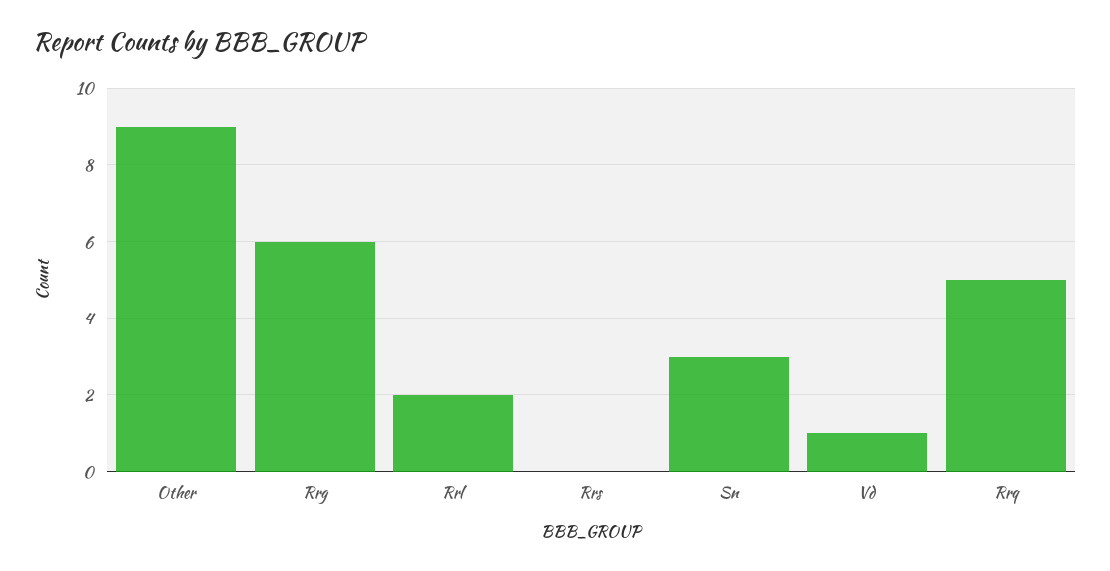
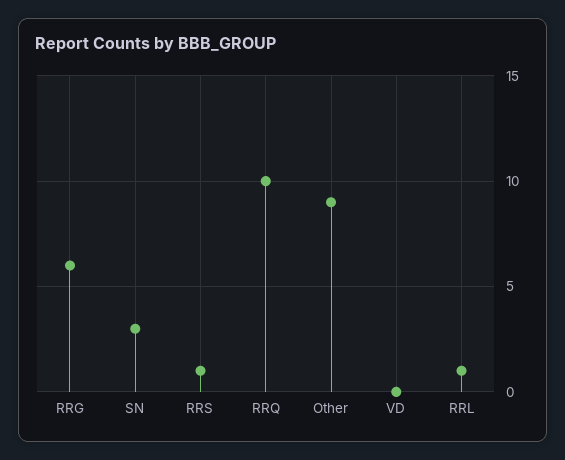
  {
    "Other": 9,
    "Rrg": 6,
-   "Rrl": 2,
+   "Rrl": 1,
-   "Rrs": 0,
+   "Rrs": 1,
    "Sn": 3,
-   "Vd": 1,
+   "Vd": 0,
-   "Rrq": 5
+   "Rrq": 10
  }

